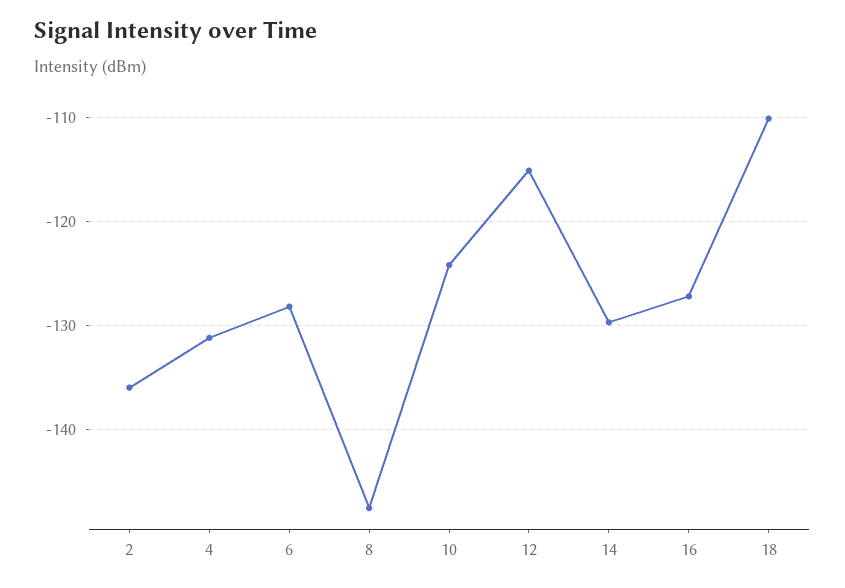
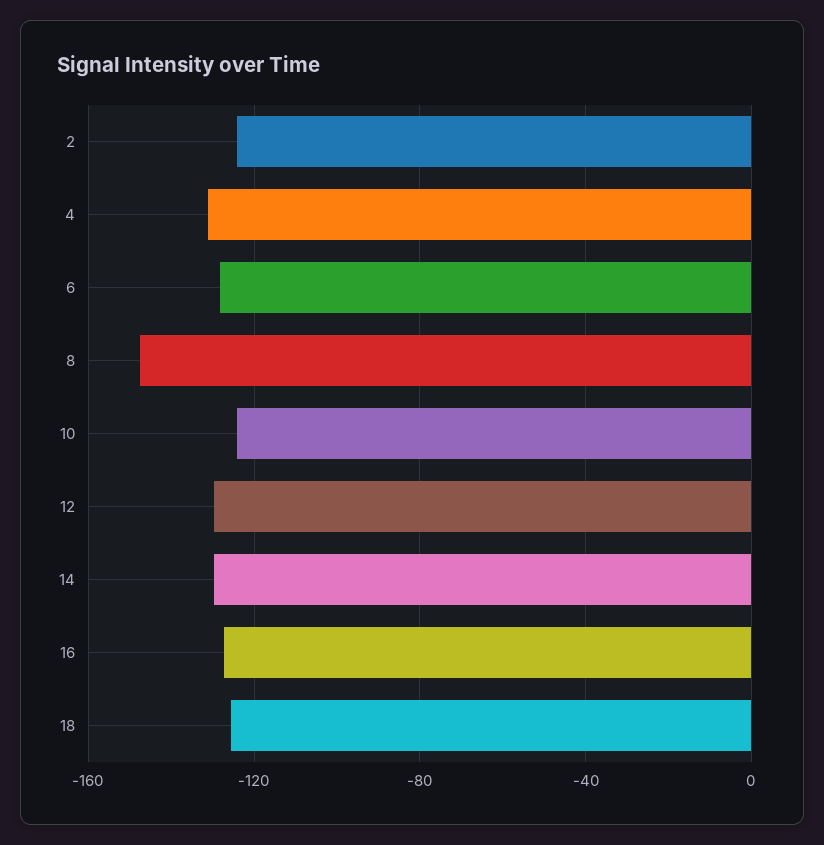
  {
-   "2": -136,
+   "2": -125,
    "4": -131,
    "6": -128,
    "8": -148,
    "10": -124,
-   "12": -115,
+   "12": -130,
    "14": -130,
    "16": -127,
-   "18": -110
+   "18": -125
  }

